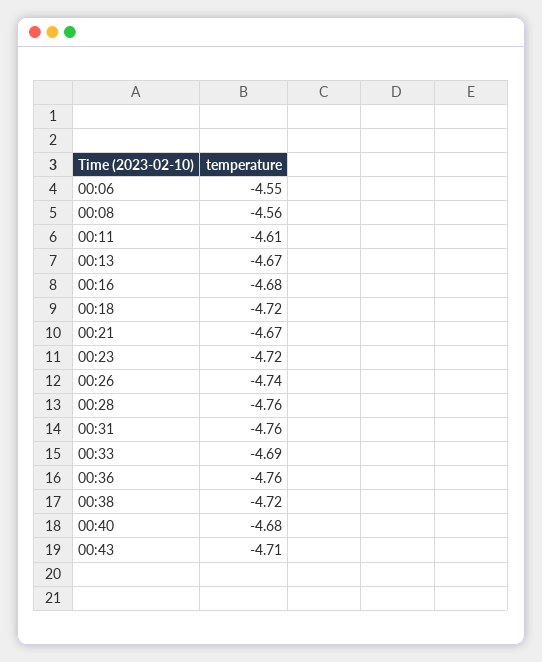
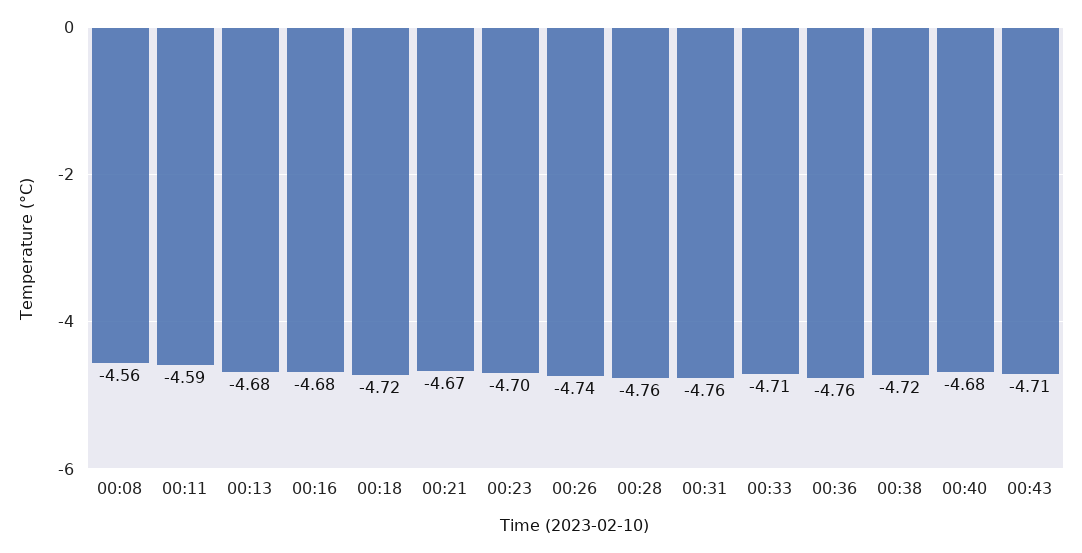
  {
-   "00:06": -4.55,
    "00:08": -4.56,
-   "00:11": -4.61,
+   "00:11": -4.59,
-   "00:13": -4.67,
+   "00:13": -4.68,
    "00:16": -4.68,
    "00:18": -4.72,
    "00:21": -4.67,
-   "00:23": -4.72,
+   "00:23": -4.7,
    "00:26": -4.74,
    "00:28": -4.76,
    "00:31": -4.76,
-   "00:33": -4.69,
+   "00:33": -4.71,
    "00:36": -4.76,
    "00:38": -4.72,
    "00:40": -4.68,
    "00:43": -4.71
  }

